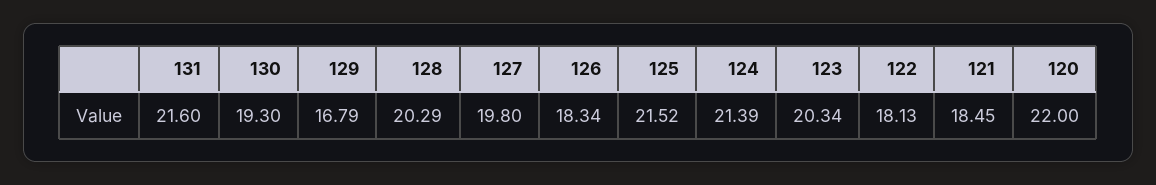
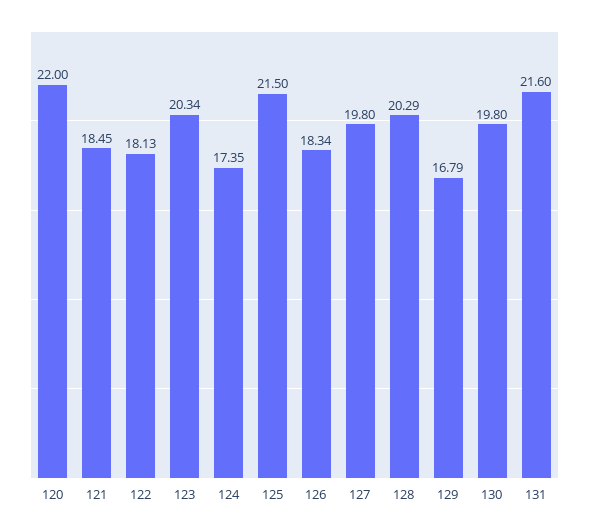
  {
    "131": 21.6,
-   "130": 19.3,
+   "130": 19.8,
    "129": 16.79,
    "128": 20.29,
    "127": 19.8,
    "126": 18.34,
-   "125": 21.52,
+   "125": 21.5,
-   "124": 21.39,
+   "124": 17.35,
    "123": 20.34,
    "122": 18.13,
    "121": 18.45,
    "120": 22
  }

